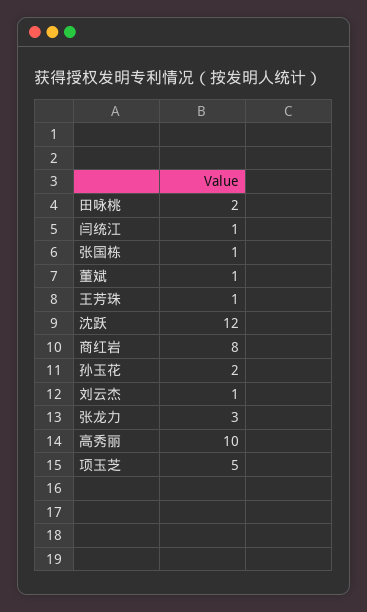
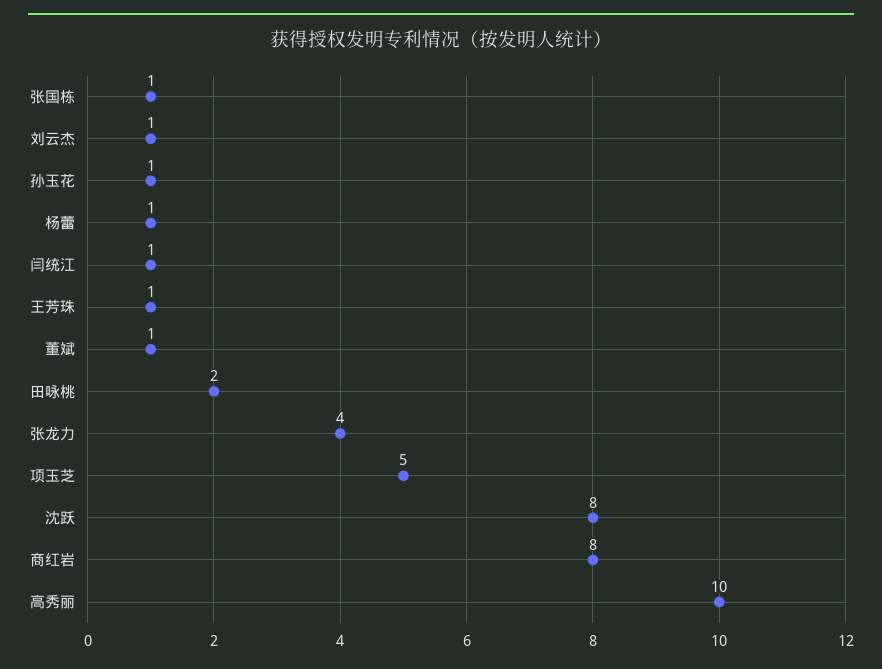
  {
    "田咏桃": 2,
    "闫统江": 1,
    "张国栋": 1,
    "董斌": 1,
    "王芳珠": 1,
-   "沈跃": 12,
+   "沈跃": 8,
    "商红岩": 8,
-   "孙玉花": 2,
+   "孙玉花": 1,
    "刘云杰": 1,
-   "张龙力": 3,
+   "张龙力": 4,
    "高秀丽": 10,
-   "项玉芝": 5
+   "项玉芝": 5,
+   "杨蕾": 1
  }

